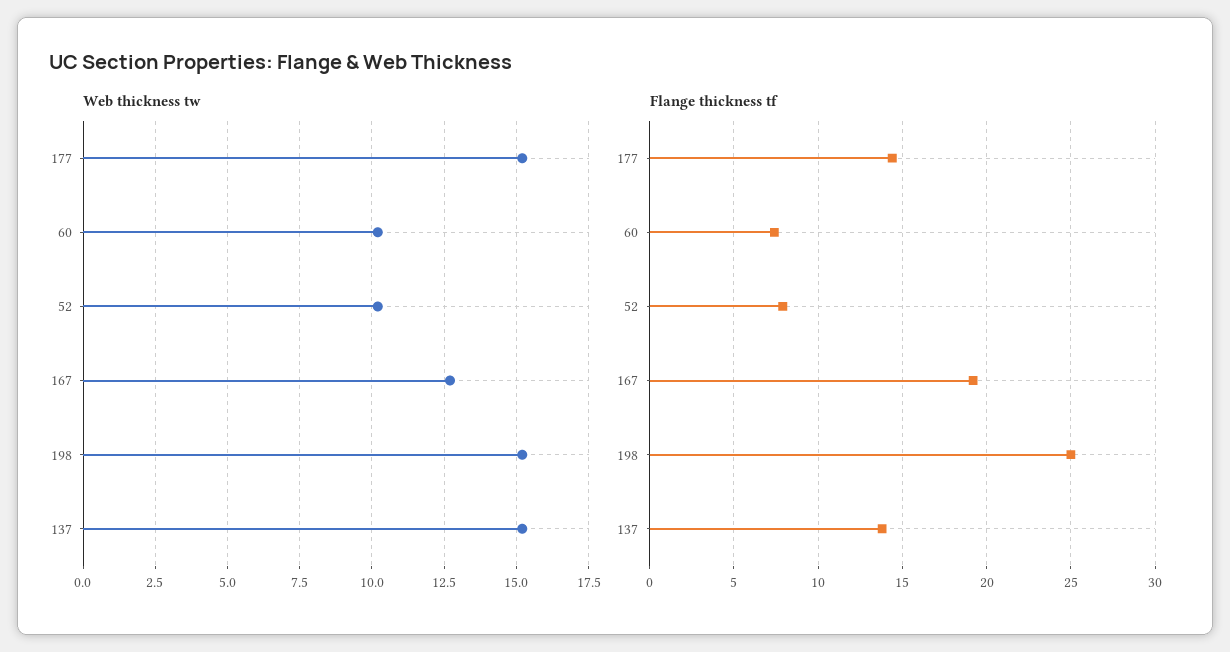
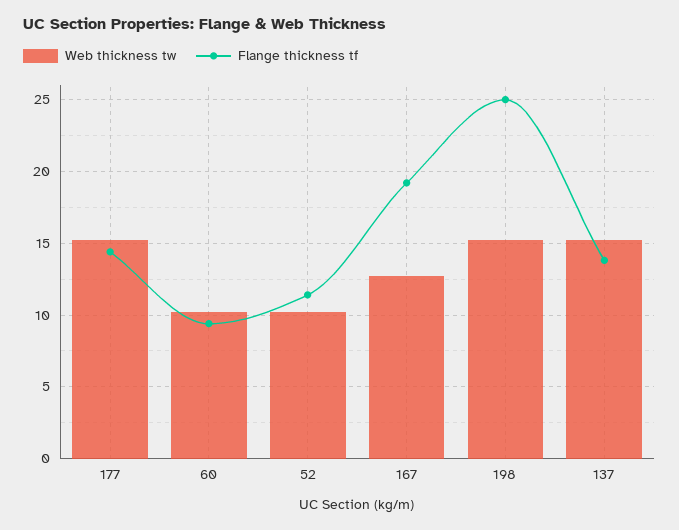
  {
    "Web thickness tw": {
      "177": 15,
      "60": 10,
      "52": 10,
      "167": 12.5,
      "198": 15,
      "137": 15
    },
    "Flange thickness tf": {
      "177": 14.5,
-     "60": 7.5,
+     "60": 9.5,
-     "52": 8,
+     "52": 11.5,
      "167": 19,
      "198": 25,
      "137": 14
    }
  }

